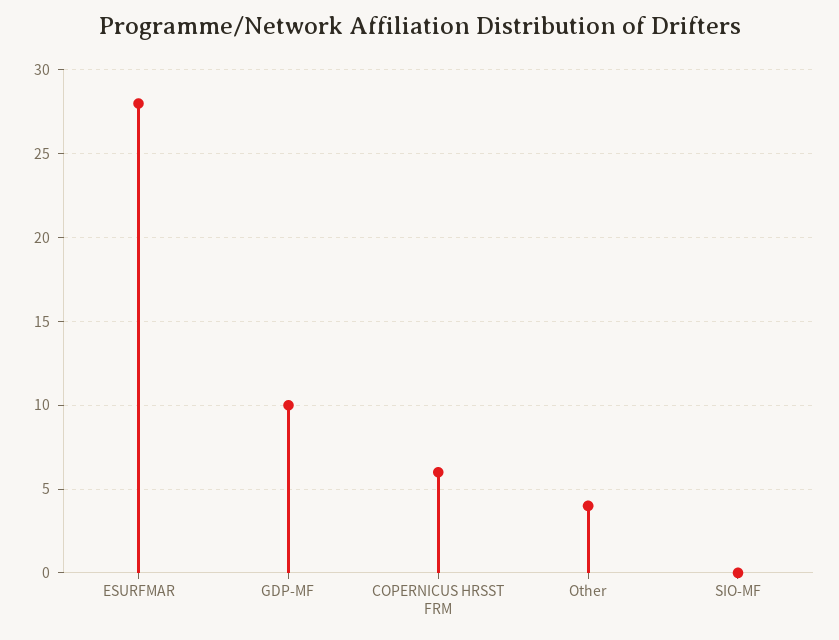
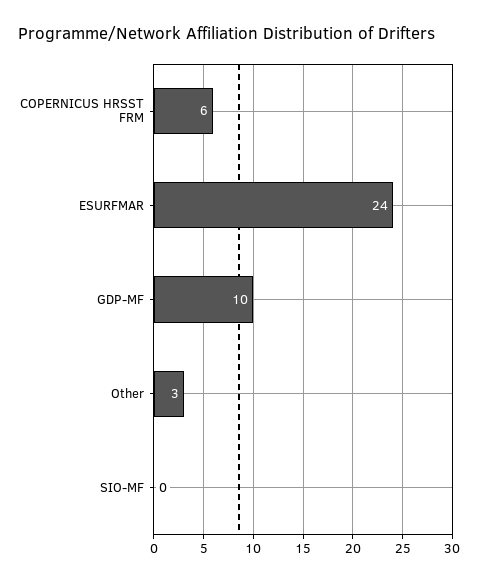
  {
-   "ESURFMAR": 28,
+   "ESURFMAR": 24,
    "GDP-MF": 10,
    "COPERNICUS HRSST FRM": 6,
-   "Other": 4,
+   "Other": 3,
    "SIO-MF": 0
  }

